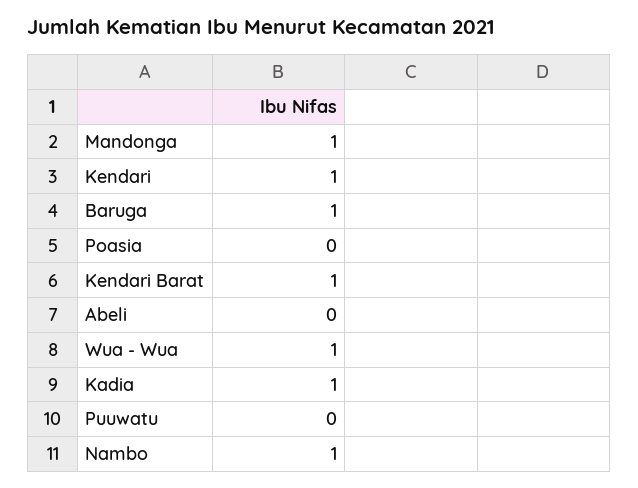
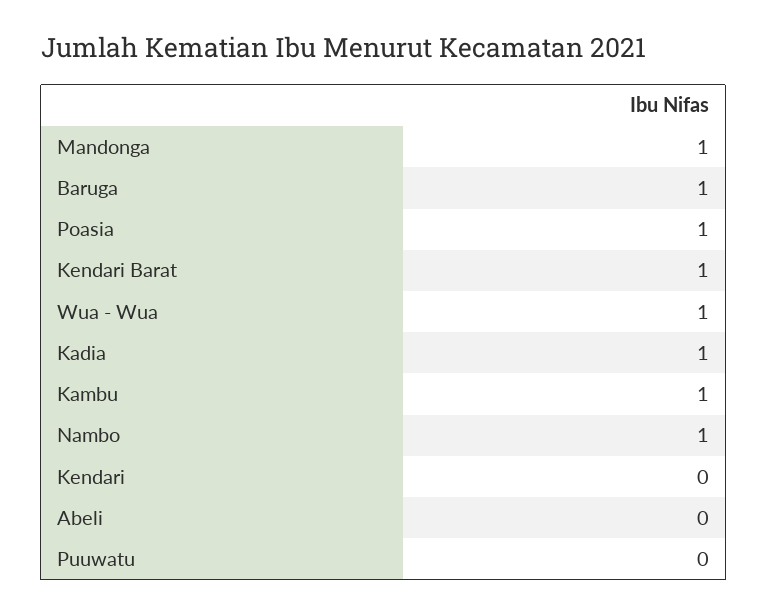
  {
    "Mandonga": 1,
-   "Kendari": 1,
+   "Kendari": 0,
    "Baruga": 1,
-   "Poasia": 0,
+   "Poasia": 1,
    "Kendari Barat": 1,
    "Abeli": 0,
    "Wua - Wua": 1,
    "Kadia": 1,
    "Puuwatu": 0,
-   "Nambo": 1
+   "Nambo": 1,
+   "Kambu": 1
  }

